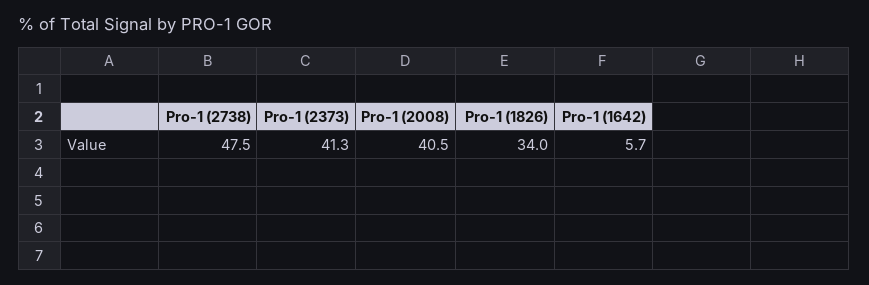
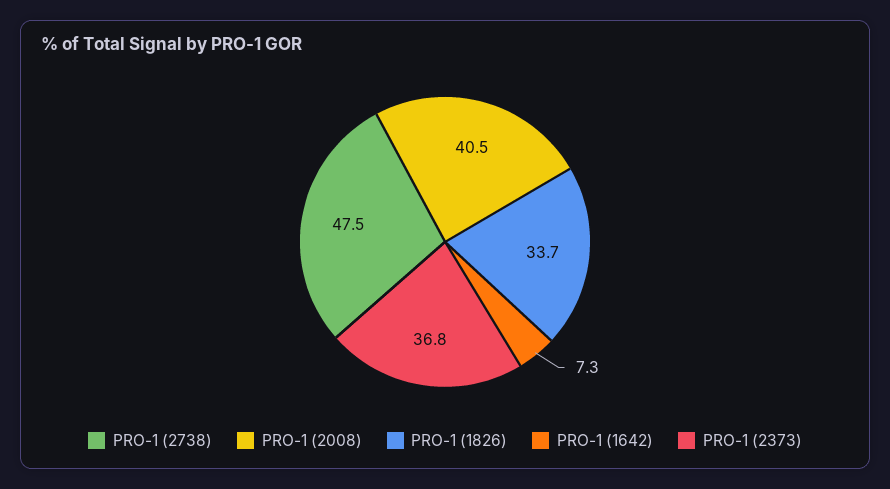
  {
    "Pro-1 (2738)": 47.5,
-   "Pro-1 (2373)": 41.3,
+   "Pro-1 (2373)": 36.8,
    "Pro-1 (2008)": 40.5,
-   "Pro-1 (1826)": 34,
+   "Pro-1 (1826)": 33.7,
-   "Pro-1 (1642)": 5.7
+   "Pro-1 (1642)": 7.3
  }

